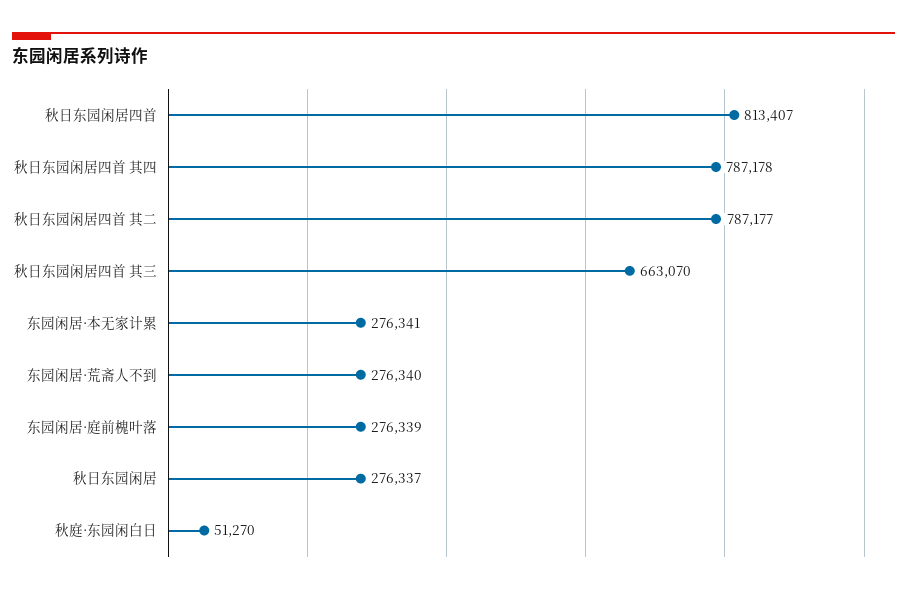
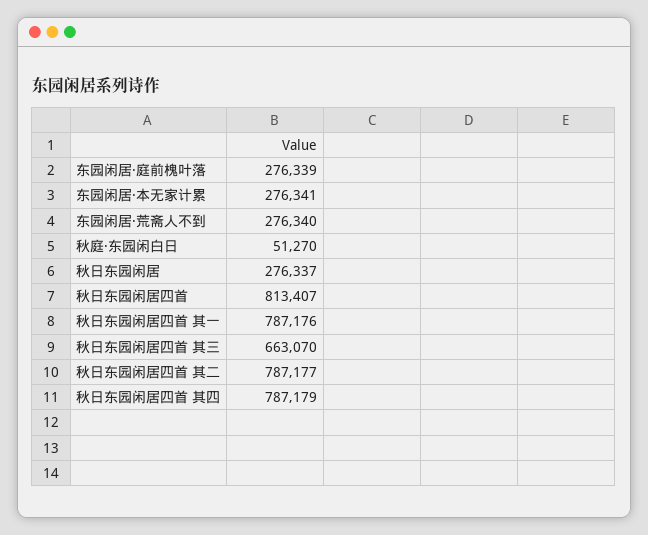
  {
    "秋日东园闲居四首": 813407,
-   "秋日东园闲居四首 其四": 787178,
+   "秋日东园闲居四首 其四": 787179,
    "秋日东园闲居四首 其二": 787177,
    "秋日东园闲居四首 其三": 663070,
    "东园闲居·本无家计累": 276341,
    "东园闲居·荒斋人不到": 276340,
    "东园闲居·庭前槐叶落": 276339,
    "秋日东园闲居": 276337,
-   "秋庭·东园闲白日": 51270
+   "秋庭·东园闲白日": 51270,
+   "秋日东园闲居四首 其一": 787176
  }

